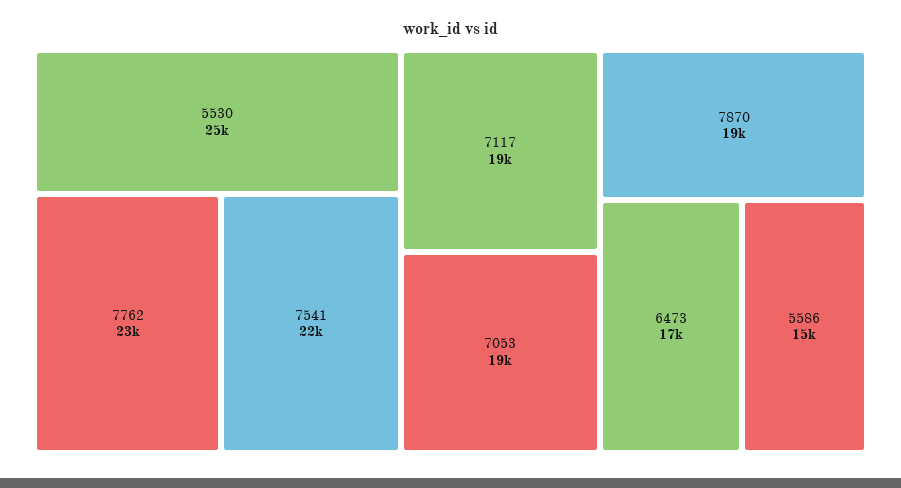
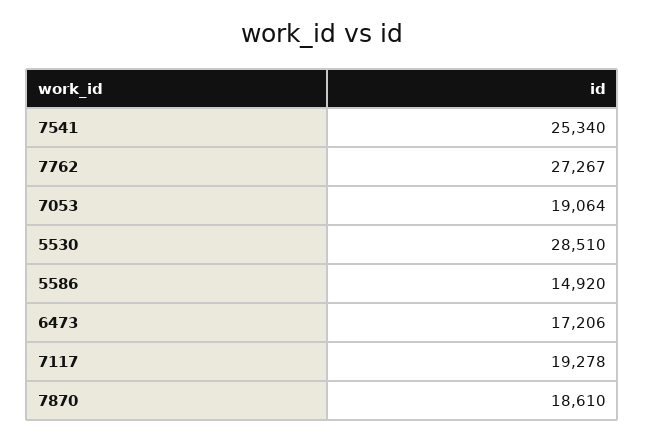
  {
-   "5530": 25000,
+   "5530": 28510,
-   "7762": 23000,
+   "7762": 27267,
-   "7541": 22000,
+   "7541": 25340,
    "7117": 19278,
    "7053": 19064,
    "7870": 18610,
    "6473": 17206,
    "5586": 14920
  }

